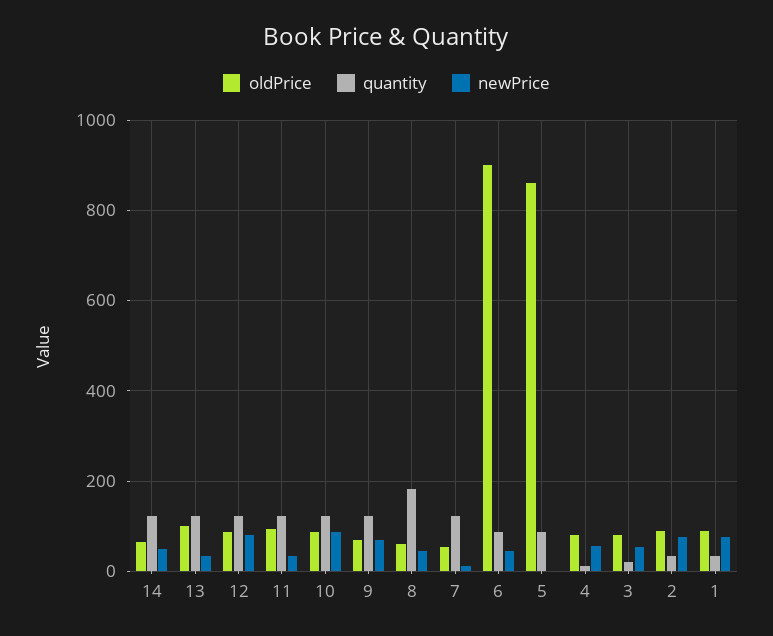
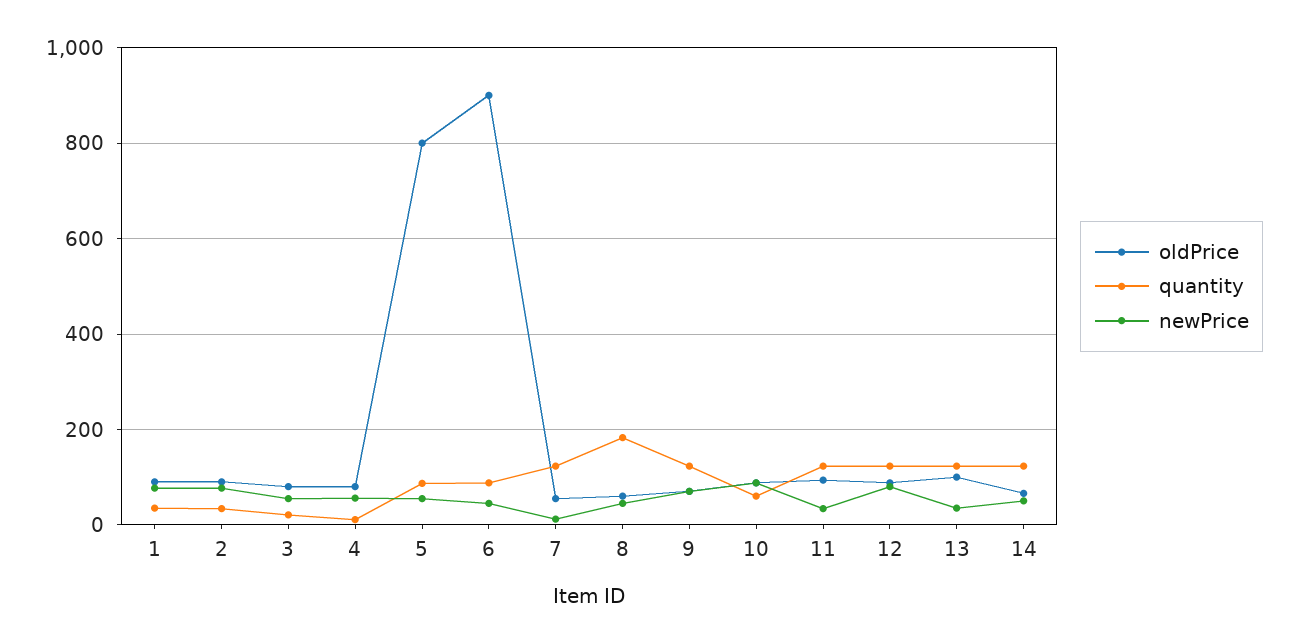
  {
    "oldPrice": {
      "14": 60,
      "13": 100,
      "12": 80,
      "11": 100,
      "10": 80,
      "9": 80,
      "8": 60,
      "7": 60,
      "6": 900,
-     "5": 860,
+     "5": 800,
      "4": 80,
      "3": 80,
      "2": 100,
      "1": 100
    },
    "quantity": {
      "14": 120,
      "13": 120,
      "12": 120,
      "11": 120,
-     "10": 120,
+     "10": 60,
      "9": 120,
      "8": 180,
      "7": 120,
      "6": 80,
      "5": 80,
      "4": 20,
      "3": 20,
      "2": 40,
      "1": 40
    },
    "newPrice": {
      "14": 60,
      "13": 40,
      "12": 80,
      "11": 40,
      "10": 80,
      "9": 80,
      "8": 40,
      "7": 20,
      "6": 40,
-     "5": 0,
+     "5": 60,
      "4": 60,
      "3": 60,
      "2": 80,
      "1": 80
    }
  }

